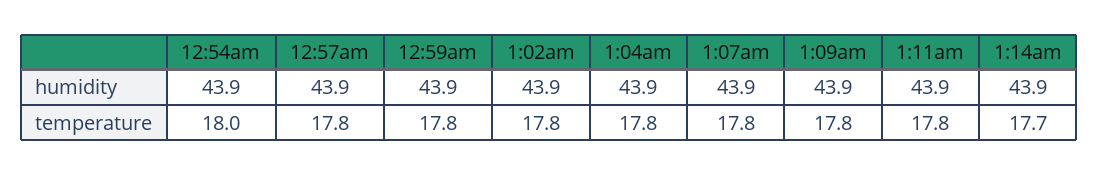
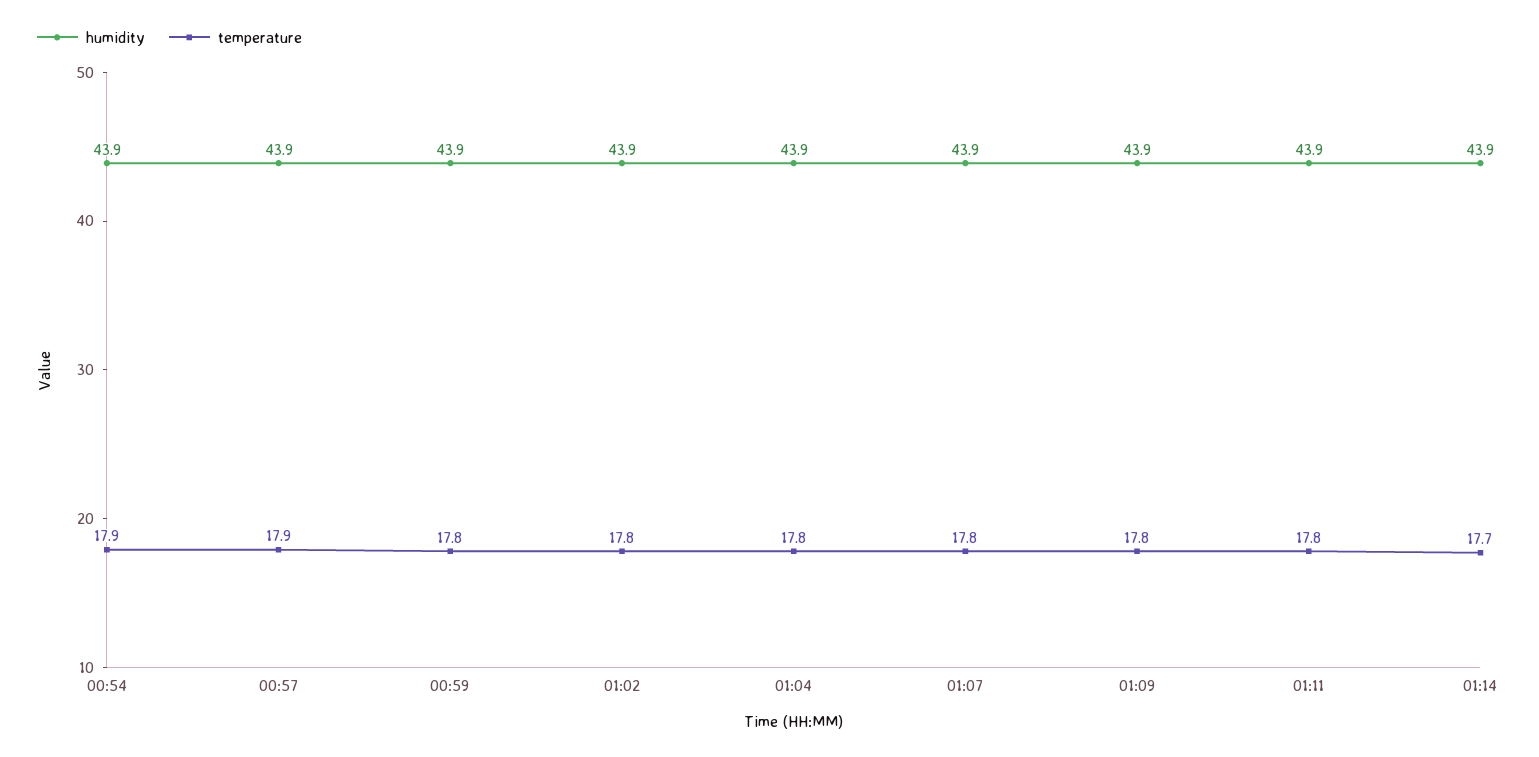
  {
    "humidity": {
      "12:54am": 43.9,
      "12:57am": 43.9,
      "12:59am": 43.9,
      "1:02am": 43.9,
      "1:04am": 43.9,
      "1:07am": 43.9,
      "1:09am": 43.9,
      "1:11am": 43.9,
      "1:14am": 43.9
    },
    "temperature": {
-     "12:54am": 18,
+     "12:54am": 17.9,
-     "12:57am": 17.8,
+     "12:57am": 17.9,
      "12:59am": 17.8,
      "1:02am": 17.8,
      "1:04am": 17.8,
      "1:07am": 17.8,
      "1:09am": 17.8,
      "1:11am": 17.8,
      "1:14am": 17.7
    }
  }

